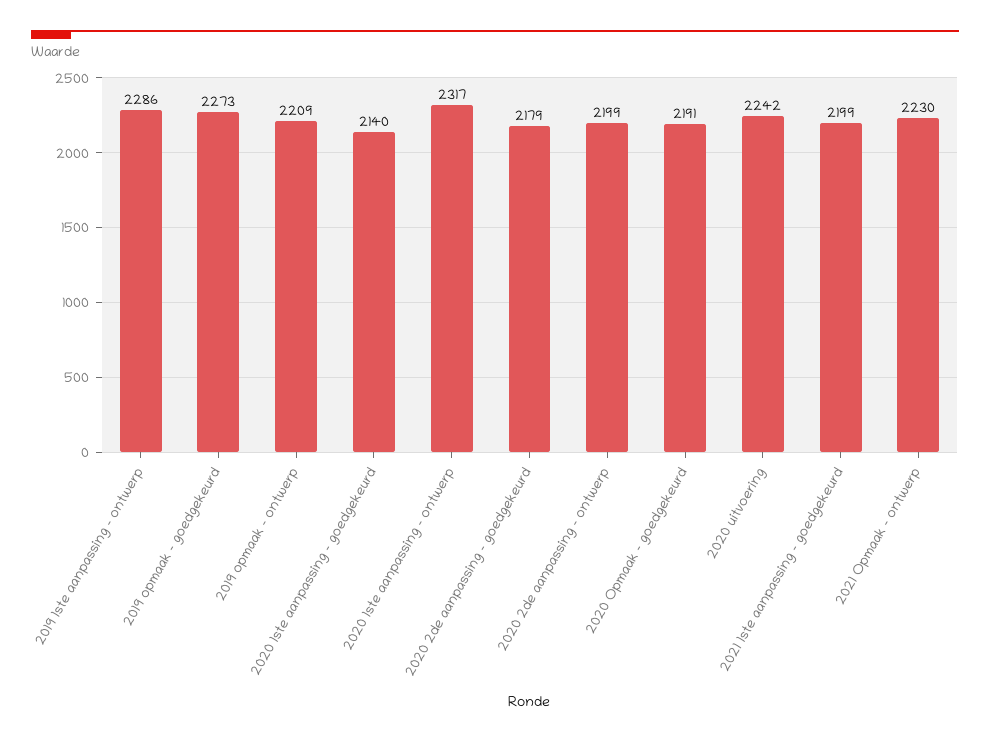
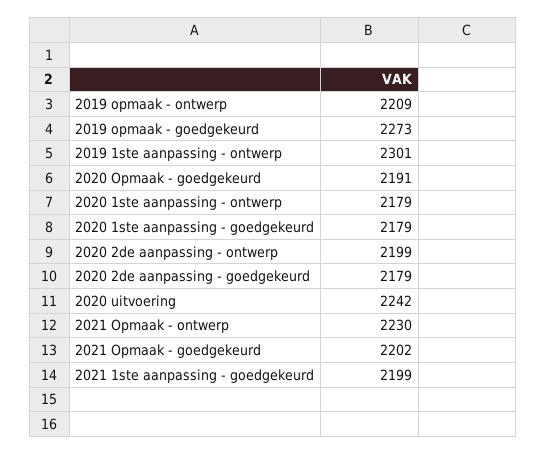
  {
-   "2019 1ste aanpassing - ontwerp": 2286,
+   "2019 1ste aanpassing - ontwerp": 2301,
    "2019 opmaak - goedgekeurd": 2273,
    "2019 opmaak - ontwerp": 2209,
-   "2020 1ste aanpassing - goedgekeurd": 2140,
+   "2020 1ste aanpassing - goedgekeurd": 2179,
-   "2020 1ste aanpassing - ontwerp": 2317,
+   "2020 1ste aanpassing - ontwerp": 2179,
    "2020 2de aanpassing - goedgekeurd": 2179,
    "2020 2de aanpassing - ontwerp": 2199,
    "2020 Opmaak - goedgekeurd": 2191,
    "2020 uitvoering": 2242,
    "2021 1ste aanpassing - goedgekeurd": 2199,
-   "2021 Opmaak - ontwerp": 2230
+   "2021 Opmaak - ontwerp": 2230,
+   "2021 Opmaak - goedgekeurd": 2202
  }

